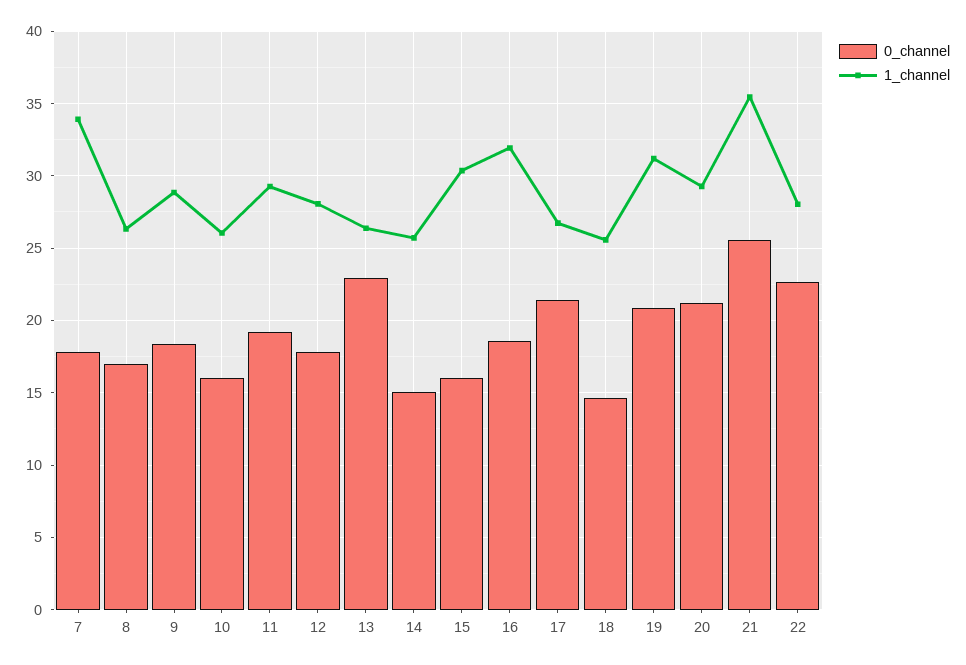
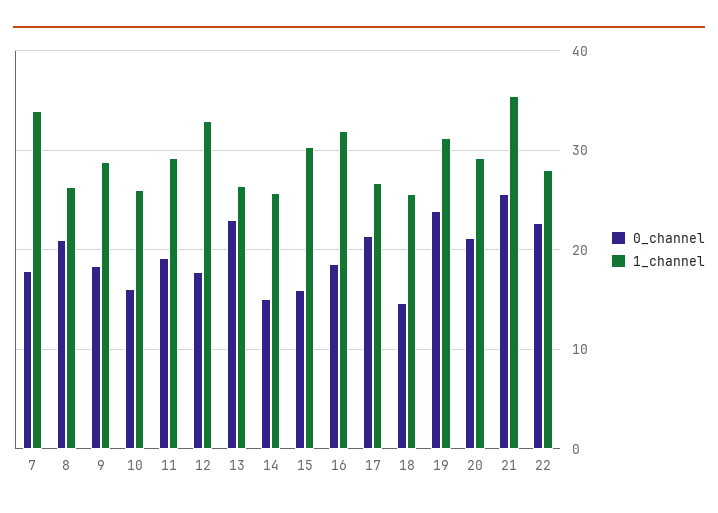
  {
    "0_channel": {
      "7": 18,
-     "8": 17,
+     "8": 21,
      "9": 18.5,
      "10": 16,
      "11": 19,
      "12": 18,
      "13": 23,
      "14": 15,
      "15": 16,
      "16": 18.5,
      "17": 21.5,
      "18": 14.5,
-     "19": 21,
+     "19": 24,
      "20": 21,
      "21": 25.5,
      "22": 22.5
    },
    "1_channel": {
      "7": 34,
      "8": 26.5,
      "9": 29,
      "10": 26,
      "11": 29.5,
-     "12": 28,
+     "12": 33,
      "13": 26.5,
      "14": 25.5,
      "15": 30.5,
      "16": 32,
      "17": 26.5,
      "18": 25.5,
      "19": 31,
      "20": 29.5,
      "21": 35.5,
      "22": 28
    }
  }

